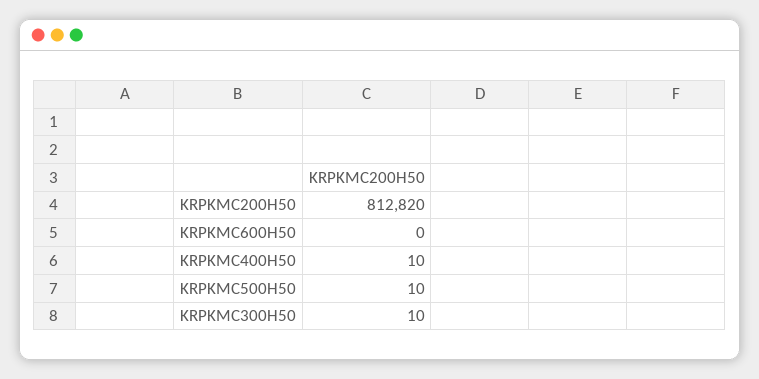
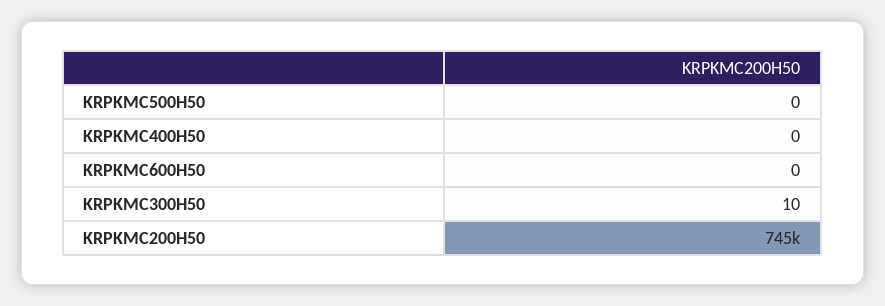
  {
-   "KRPKMC200H50": 812820,
+   "KRPKMC200H50": 745000,
    "KRPKMC600H50": 0,
-   "KRPKMC400H50": 10,
+   "KRPKMC400H50": 0,
-   "KRPKMC500H50": 10,
+   "KRPKMC500H50": 0,
    "KRPKMC300H50": 10
  }

